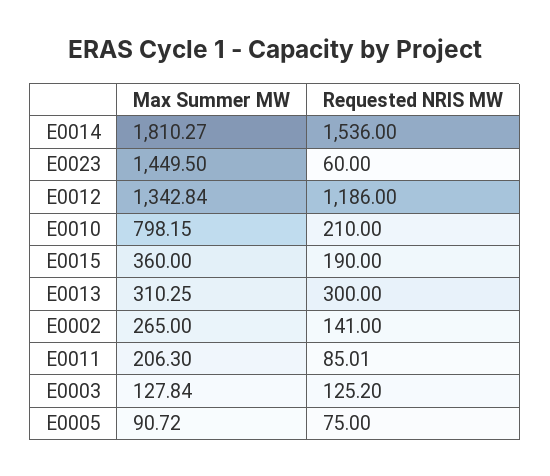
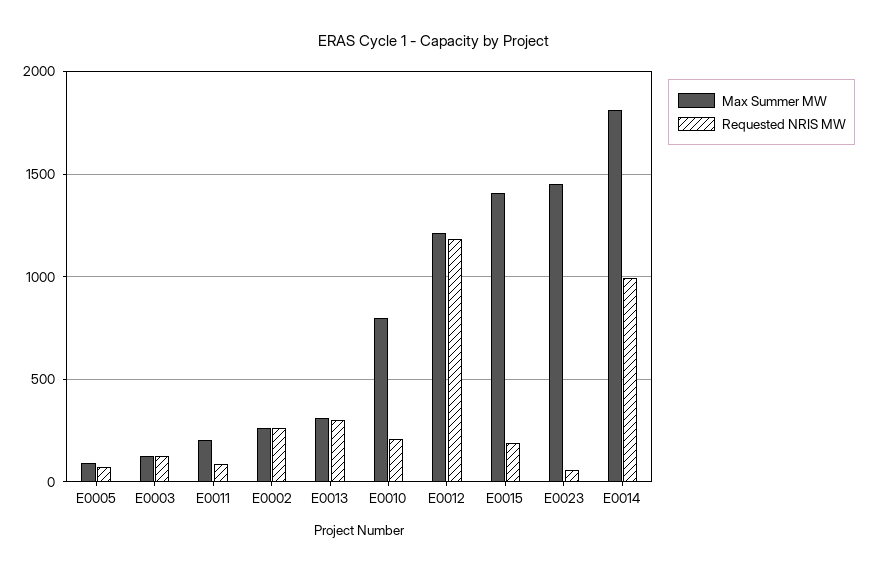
  {
    "Max Summer MW": {
      "E0014": 1810.27,
      "E0023": 1449.5,
-     "E0012": 1342.84,
+     "E0012": 1200,
      "E0010": 798.15,
-     "E0015": 360,
+     "E0015": 1400,
      "E0013": 310.25,
      "E0002": 265,
      "E0011": 206.3,
      "E0003": 127.84,
      "E0005": 90.72
    },
    "Requested NRIS MW": {
-     "E0014": 1536,
+     "E0014": 1000,
      "E0023": 60,
      "E0012": 1186,
      "E0010": 210,
      "E0015": 190,
      "E0013": 300,
-     "E0002": 141,
+     "E0002": 250,
      "E0011": 85.01,
      "E0003": 125.2,
      "E0005": 75
    }
  }

